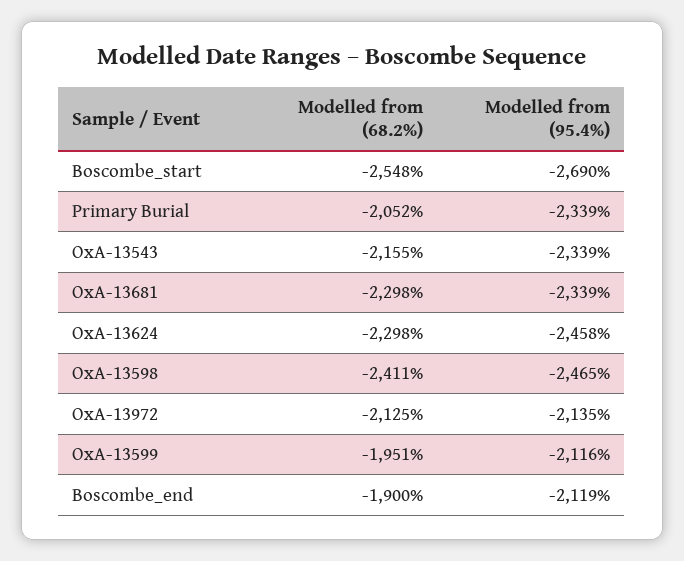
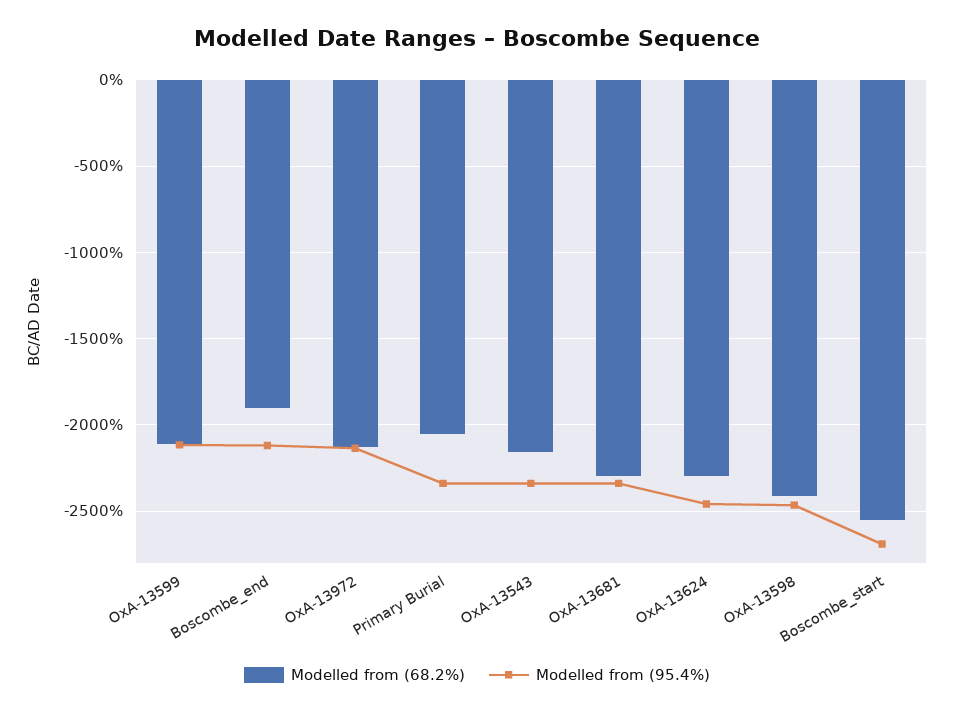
  {
    "Modelled from (68.2%)": {
      "Boscombe_start": -2548,
      "Primary Burial": -2052,
      "OxA-13543": -2155,
      "OxA-13681": -2298,
      "OxA-13624": -2298,
      "OxA-13598": -2411,
      "OxA-13972": -2125,
-     "OxA-13599": -1951,
+     "OxA-13599": -2100,
      "Boscombe_end": -1900
    },
    "Modelled from (95.4%)": {
      "Boscombe_start": -2690,
      "Primary Burial": -2339,
      "OxA-13543": -2339,
      "OxA-13681": -2339,
      "OxA-13624": -2458,
      "OxA-13598": -2465,
      "OxA-13972": -2135,
      "OxA-13599": -2116,
      "Boscombe_end": -2119
    }
  }

